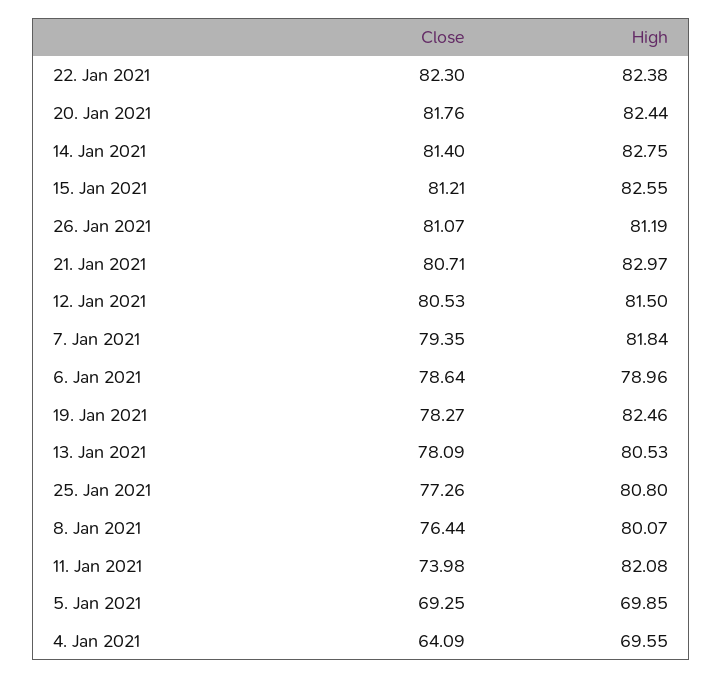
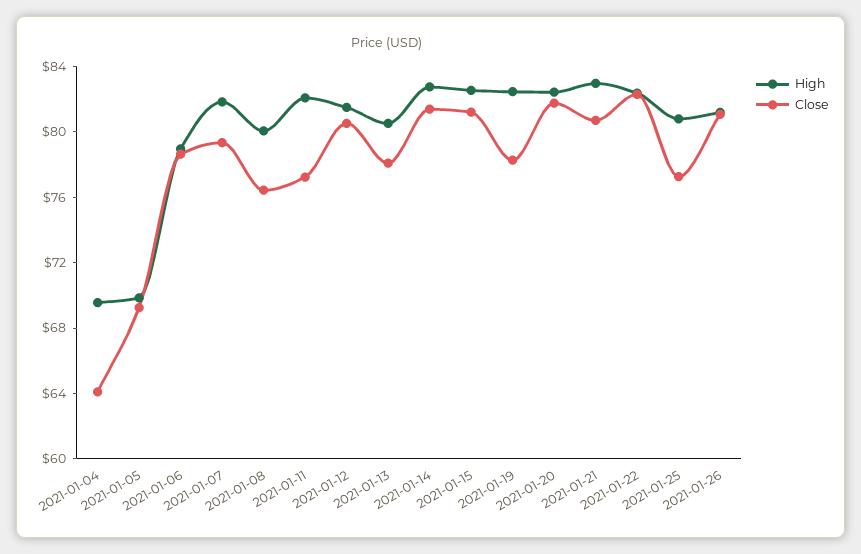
  {
    "Close": {
      "22. Jan 2021": 82.3,
      "20. Jan 2021": 81.76,
      "14. Jan 2021": 81.4,
      "15. Jan 2021": 81.21,
      "26. Jan 2021": 81.07,
      "21. Jan 2021": 80.71,
      "12. Jan 2021": 80.53,
      "7. Jan 2021": 79.35,
      "6. Jan 2021": 78.64,
      "19. Jan 2021": 78.27,
      "13. Jan 2021": 78.09,
      "25. Jan 2021": 77.26,
      "8. Jan 2021": 76.44,
-     "11. Jan 2021": 73.98,
+     "11. Jan 2021": 77,
      "5. Jan 2021": 69.25,
      "4. Jan 2021": 64.09
    },
    "High": {
      "22. Jan 2021": 82.38,
      "20. Jan 2021": 82.44,
      "14. Jan 2021": 82.75,
      "15. Jan 2021": 82.55,
      "26. Jan 2021": 81.19,
      "21. Jan 2021": 82.97,
      "12. Jan 2021": 81.5,
      "7. Jan 2021": 81.84,
      "6. Jan 2021": 78.96,
      "19. Jan 2021": 82.46,
      "13. Jan 2021": 80.53,
      "25. Jan 2021": 80.8,
      "8. Jan 2021": 80.07,
      "11. Jan 2021": 82.08,
      "5. Jan 2021": 69.85,
      "4. Jan 2021": 69.55
    }
  }

